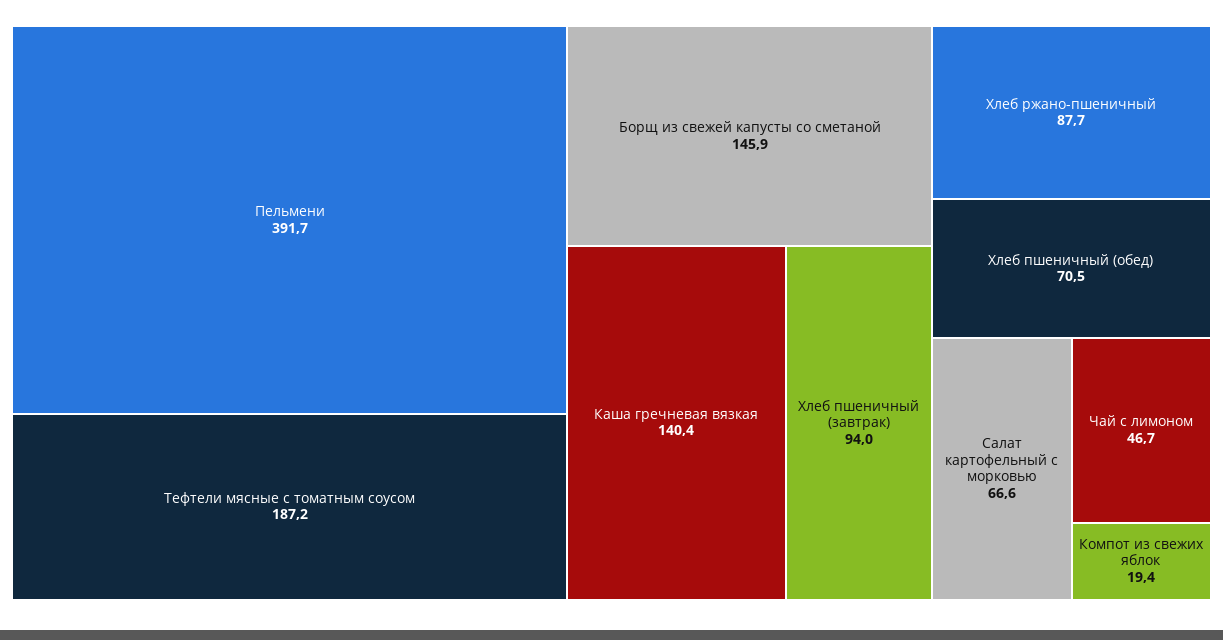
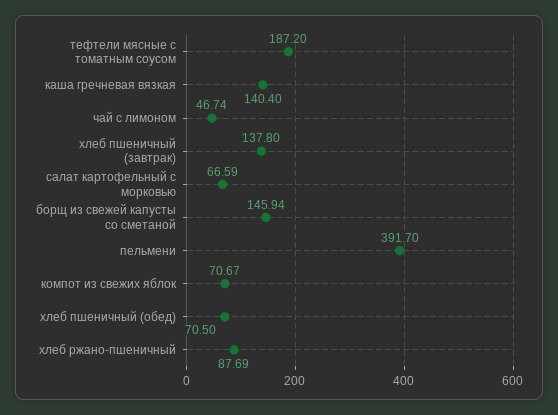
  {
    "Пельмени": 391.7,
    "Тефтели мясные с томатным соусом": 187.2,
    "Борщ из свежей капусты со сметаной": 145.94,
    "Каша гречневая вязкая": 140.4,
-   "Хлеб пшеничный (завтрак)": 94,
+   "Хлеб пшеничный (завтрак)": 137.8,
    "Хлеб ржано-пшеничный": 87.69,
    "Хлеб пшеничный (обед)": 70.5,
    "Салат картофельный с морковью": 66.59,
    "Чай с лимоном": 46.74,
-   "Компот из свежих яблок": 19.4
+   "Компот из свежих яблок": 70.67
  }

